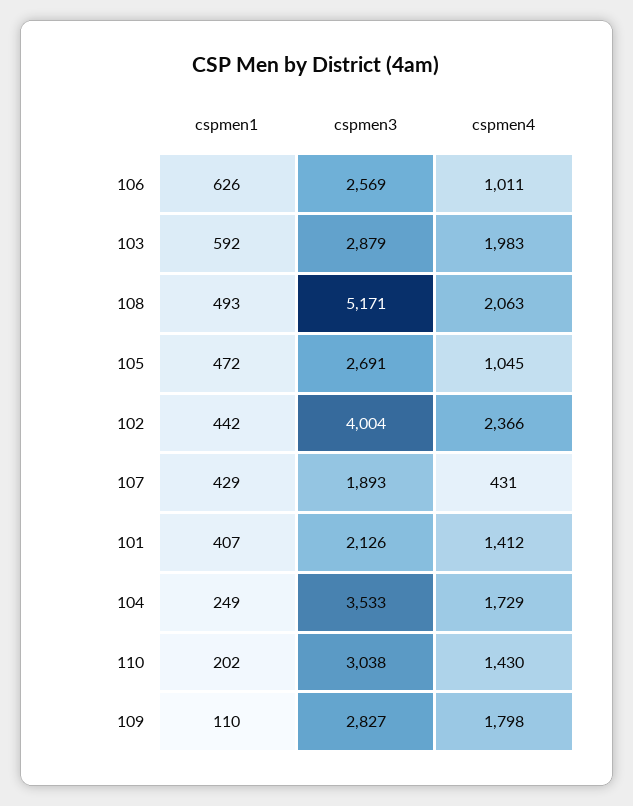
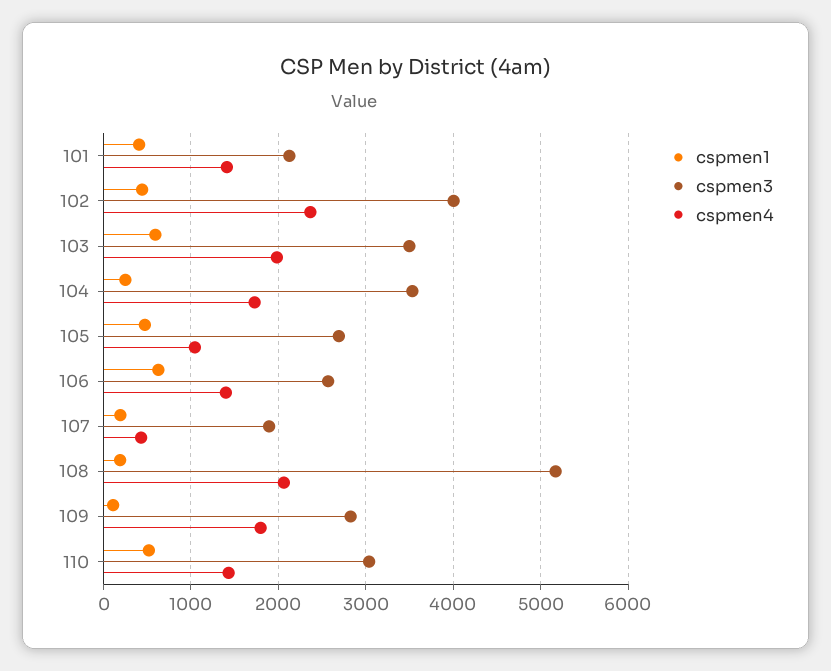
  {
    "cspmen1": {
      "106": 626,
      "103": 592,
-     "108": 493,
+     "108": 200,
      "105": 472,
      "102": 442,
-     "107": 429,
+     "107": 200,
      "101": 407,
      "104": 249,
-     "110": 202,
+     "110": 500,
      "109": 110
    },
    "cspmen3": {
      "106": 2569,
-     "103": 2879,
+     "103": 3500,
      "108": 5171,
      "105": 2691,
      "102": 4004,
      "107": 1893,
      "101": 2126,
      "104": 3533,
      "110": 3038,
      "109": 2827
    },
    "cspmen4": {
-     "106": 1011,
+     "106": 1400,
      "103": 1983,
      "108": 2063,
      "105": 1045,
      "102": 2366,
      "107": 431,
      "101": 1412,
      "104": 1729,
      "110": 1430,
      "109": 1798
    }
  }

